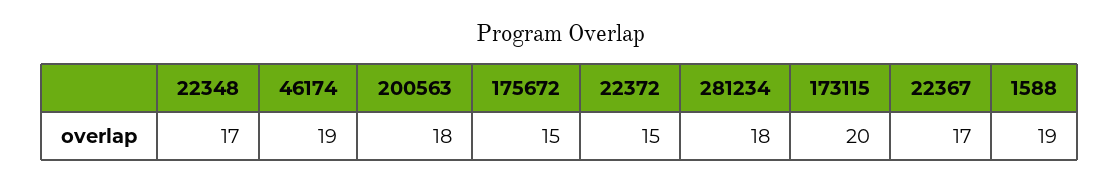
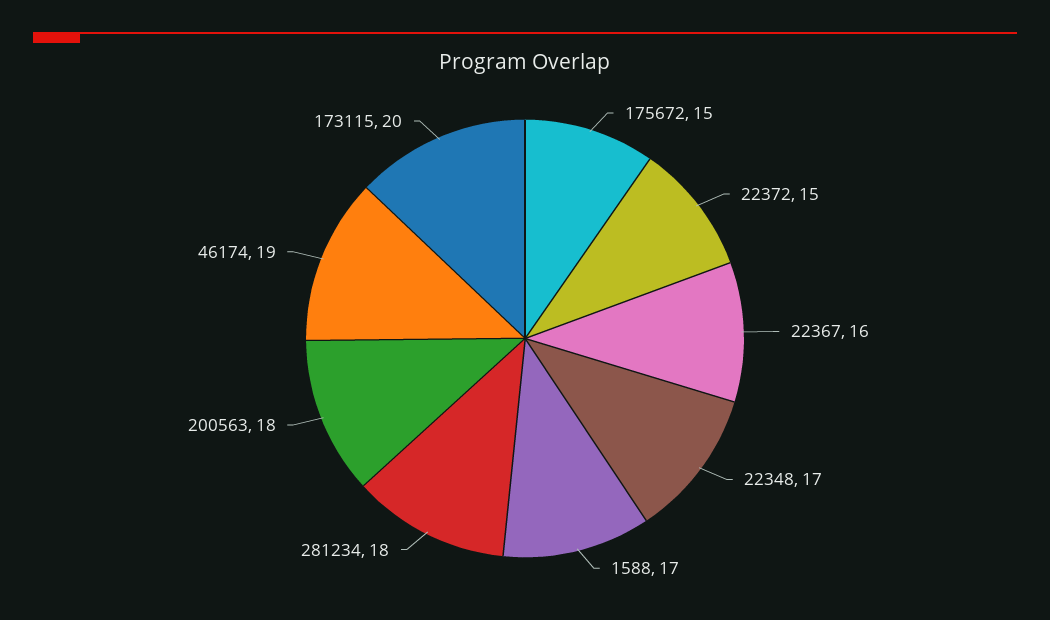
  {
    "22348": 17,
    "46174": 19,
    "200563": 18,
    "175672": 15,
    "22372": 15,
    "281234": 18,
    "173115": 20,
-   "22367": 17,
+   "22367": 16,
-   "1588": 19
+   "1588": 17
  }

